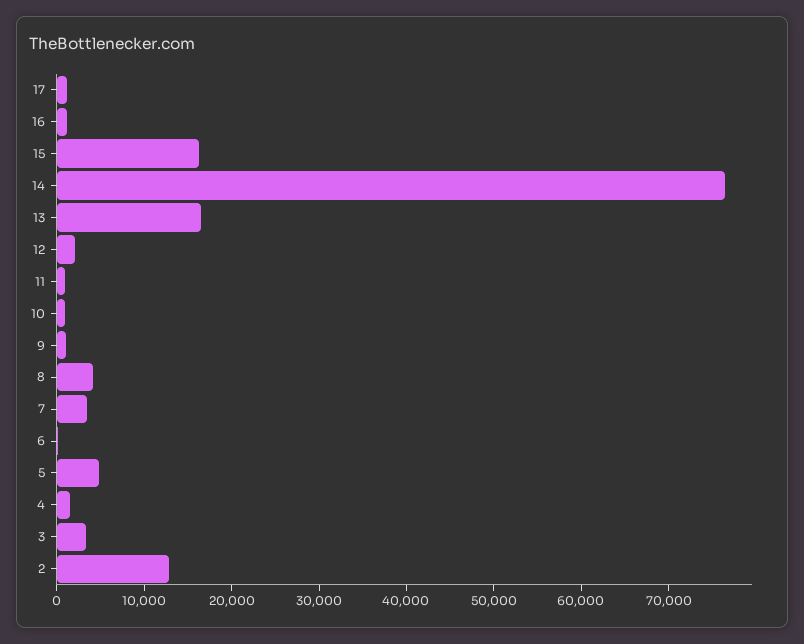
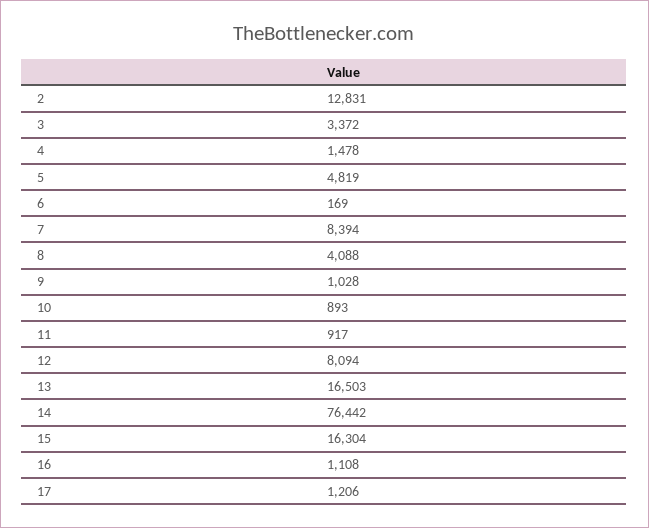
  {
    "17": 1206,
    "16": 1108,
    "15": 16304,
    "14": 76442,
    "13": 16503,
-   "12": 2000,
+   "12": 8094,
    "11": 917,
    "10": 893,
    "9": 1028,
    "8": 4088,
-   "7": 4000,
+   "7": 8394,
    "6": 169,
    "5": 4819,
    "4": 1478,
    "3": 3372,
    "2": 12831
  }

